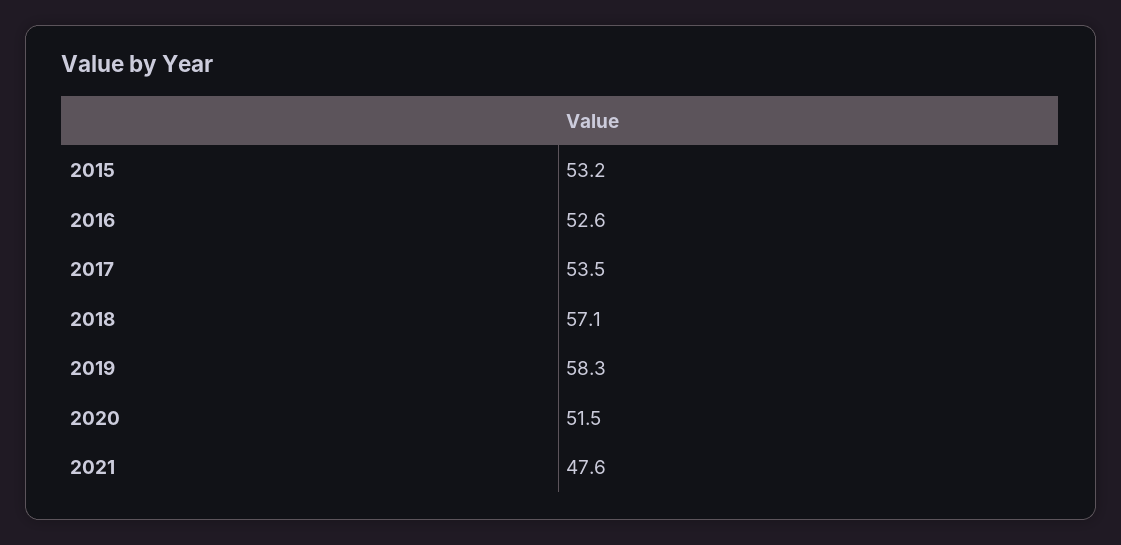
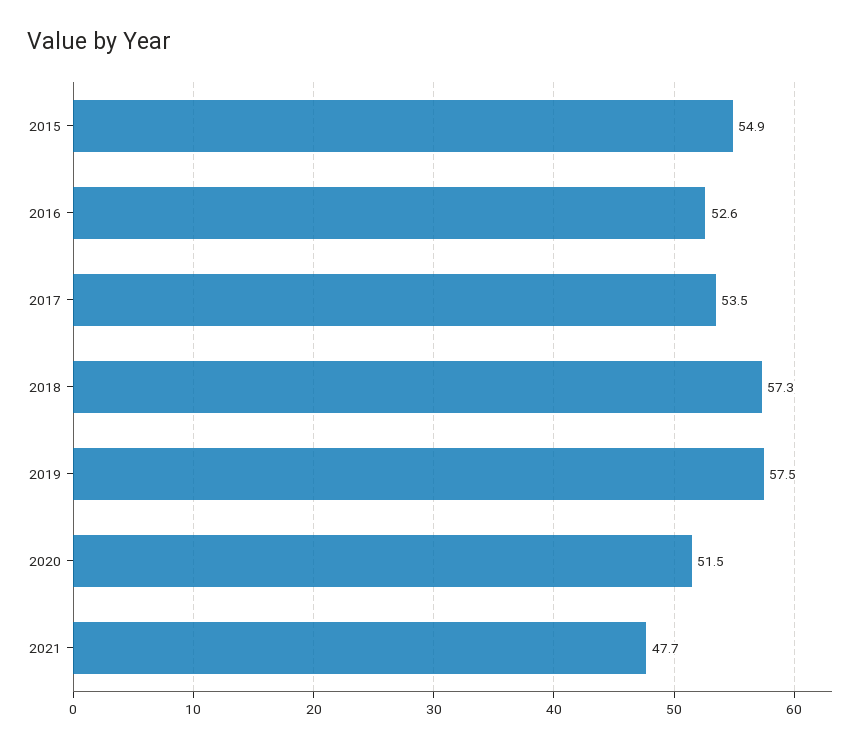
  {
-   "2015": 53.2,
+   "2015": 54.9,
    "2016": 52.6,
    "2017": 53.5,
-   "2018": 57.1,
+   "2018": 57.3,
-   "2019": 58.3,
+   "2019": 57.5,
    "2020": 51.5,
-   "2021": 47.6
+   "2021": 47.7
  }

